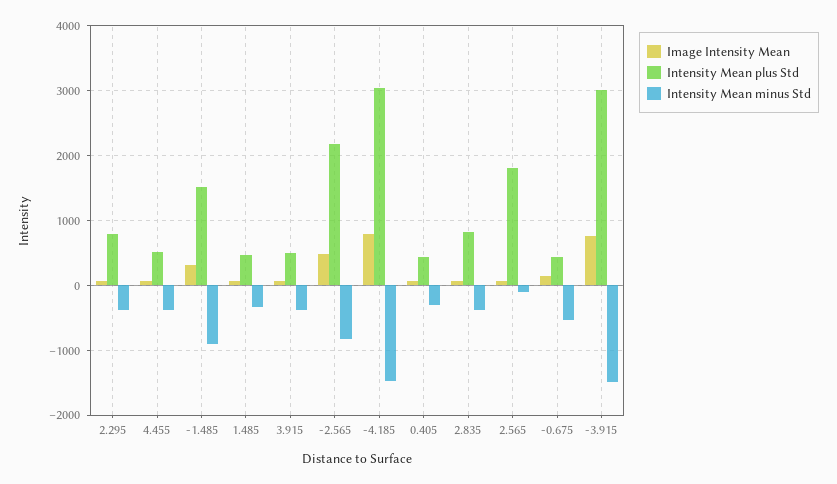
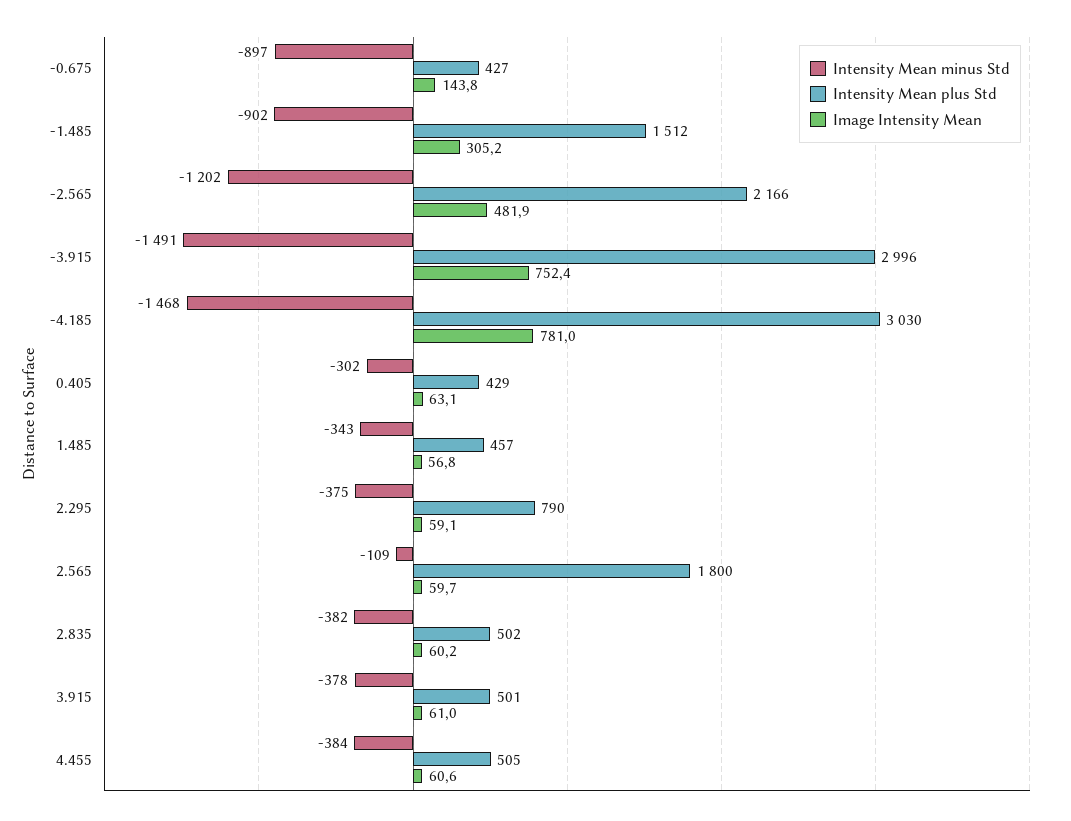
  {
    "Image Intensity Mean": {
      "2.295": 59.1,
      "4.455": 60.6,
      "-1.485": 305.2,
      "1.485": 56.8,
      "3.915": 61,
      "-2.565": 481.9,
      "-4.185": 781,
      "0.405": 63.1,
      "2.835": 60.2,
      "2.565": 59.7,
      "-0.675": 143.8,
      "-3.915": 752.4
    },
    "Intensity Mean plus Std": {
      "2.295": 790,
      "4.455": 505,
      "-1.485": 1512,
      "1.485": 457,
      "3.915": 501,
      "-2.565": 2166,
      "-4.185": 3030,
      "0.405": 429,
-     "2.835": 800,
+     "2.835": 502,
      "2.565": 1800,
      "-0.675": 427,
      "-3.915": 2996
    },
    "Intensity Mean minus Std": {
      "2.295": -375,
      "4.455": -384,
      "-1.485": -902,
      "1.485": -343,
      "3.915": -378,
-     "-2.565": -800,
+     "-2.565": -1202,
      "-4.185": -1468,
      "0.405": -302,
      "2.835": -382,
      "2.565": -109,
-     "-0.675": -500,
+     "-0.675": -897,
      "-3.915": -1491
    }
  }

